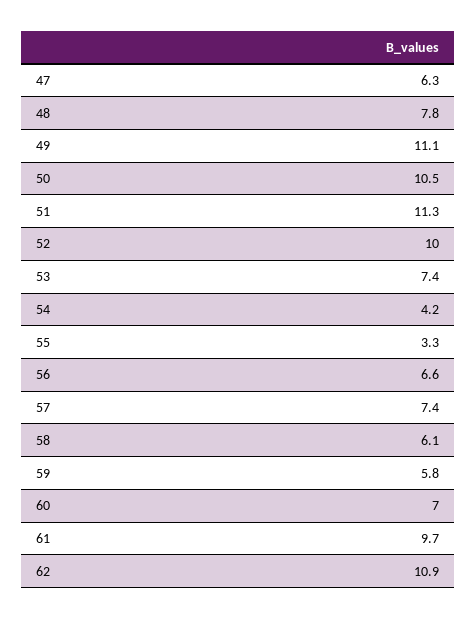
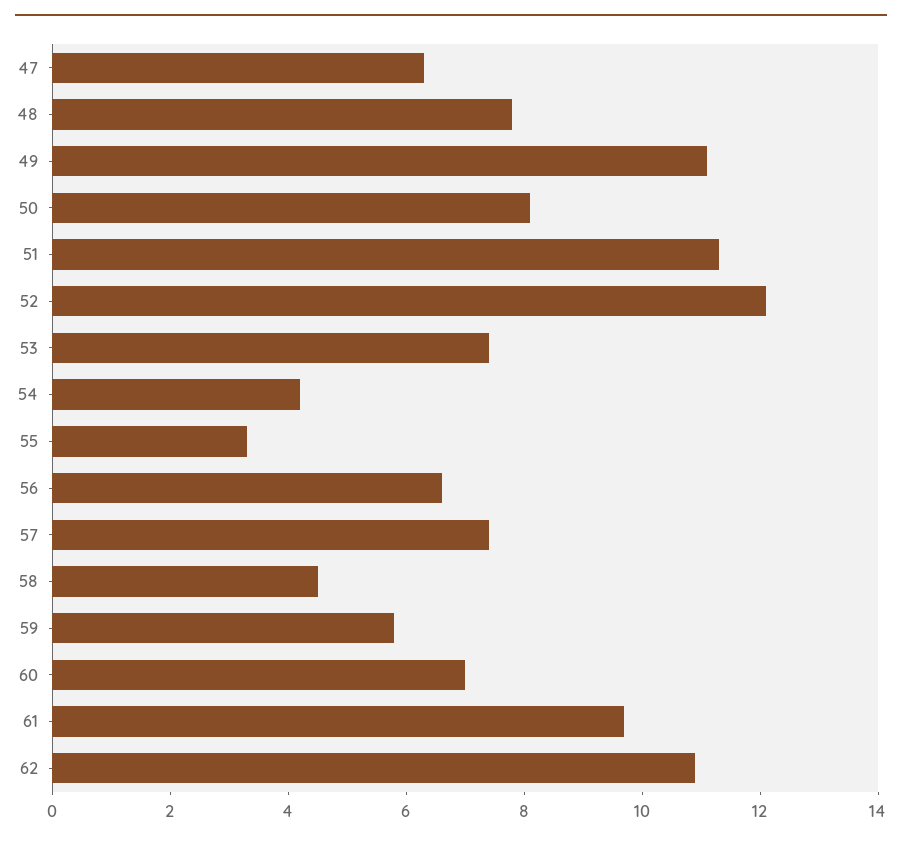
  {
    "47": 6.3,
    "48": 7.8,
    "49": 11.1,
-   "50": 10.5,
+   "50": 8,
    "51": 11.3,
-   "52": 10,
+   "52": 12,
    "53": 7.4,
    "54": 4.2,
    "55": 3.3,
    "56": 6.6,
    "57": 7.4,
-   "58": 6.1,
+   "58": 4.5,
    "59": 5.8,
    "60": 7,
    "61": 9.7,
    "62": 10.9
  }

